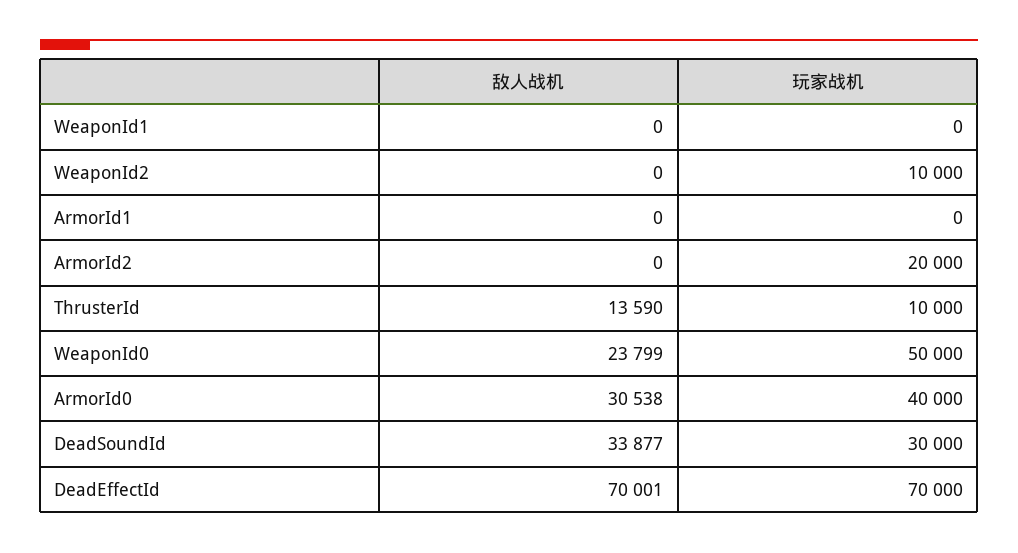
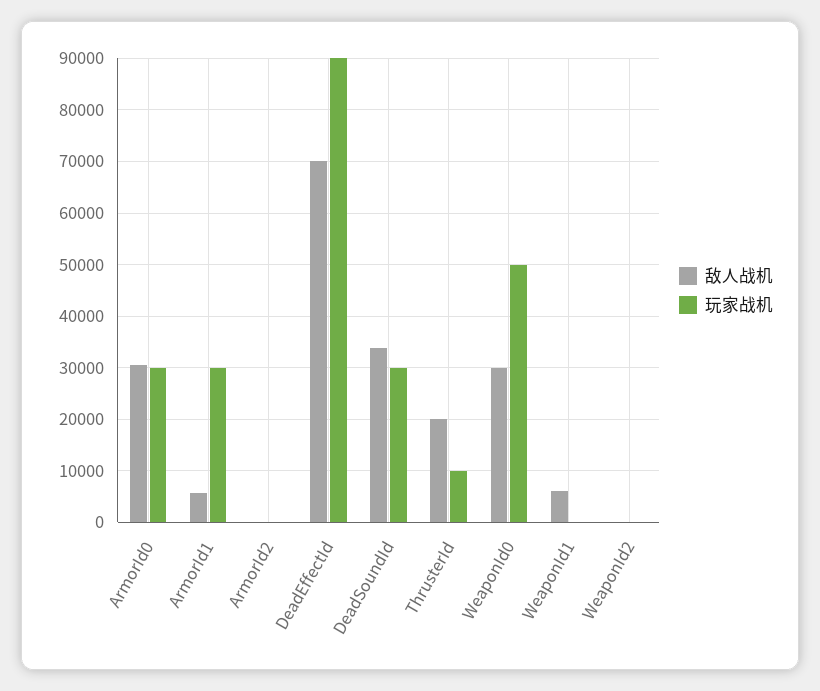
  {
    "敌人战机": {
-     "WeaponId1": 0,
+     "WeaponId1": 6000,
      "WeaponId2": 0,
-     "ArmorId1": 0,
+     "ArmorId1": 6000,
      "ArmorId2": 0,
-     "ThrusterId": 13590,
+     "ThrusterId": 20000,
-     "WeaponId0": 23799,
+     "WeaponId0": 30000,
      "ArmorId0": 30538,
      "DeadSoundId": 33877,
      "DeadEffectId": 70001
    },
    "玩家战机": {
      "WeaponId1": 0,
-     "WeaponId2": 10000,
+     "WeaponId2": 0,
-     "ArmorId1": 0,
+     "ArmorId1": 30000,
-     "ArmorId2": 20000,
+     "ArmorId2": 0,
      "ThrusterId": 10000,
      "WeaponId0": 50000,
-     "ArmorId0": 40000,
+     "ArmorId0": 30000,
      "DeadSoundId": 30000,
-     "DeadEffectId": 70000
+     "DeadEffectId": 90000
    }
  }

